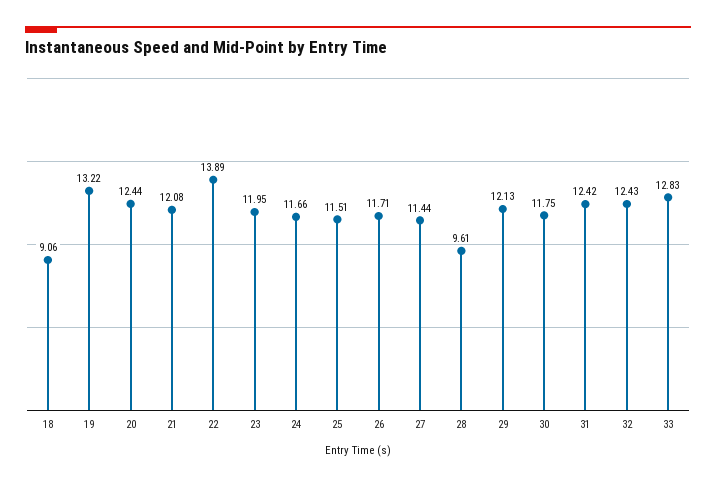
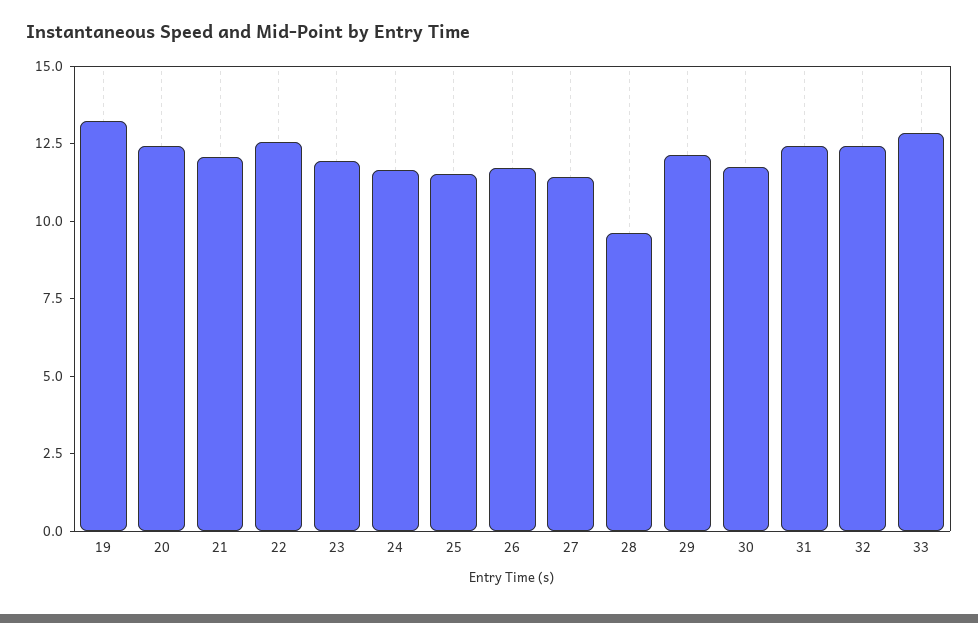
  {
-   "18": 9.06,
    "19": 13.22,
    "20": 12.44,
    "21": 12.08,
-   "22": 13.89,
+   "22": 12.5,
    "23": 11.95,
    "24": 11.66,
    "25": 11.51,
    "26": 11.71,
    "27": 11.44,
    "28": 9.61,
    "29": 12.13,
    "30": 11.75,
    "31": 12.42,
    "32": 12.43,
    "33": 12.83
  }

